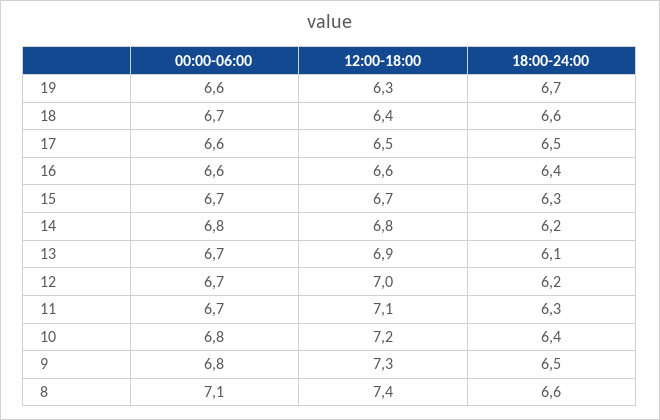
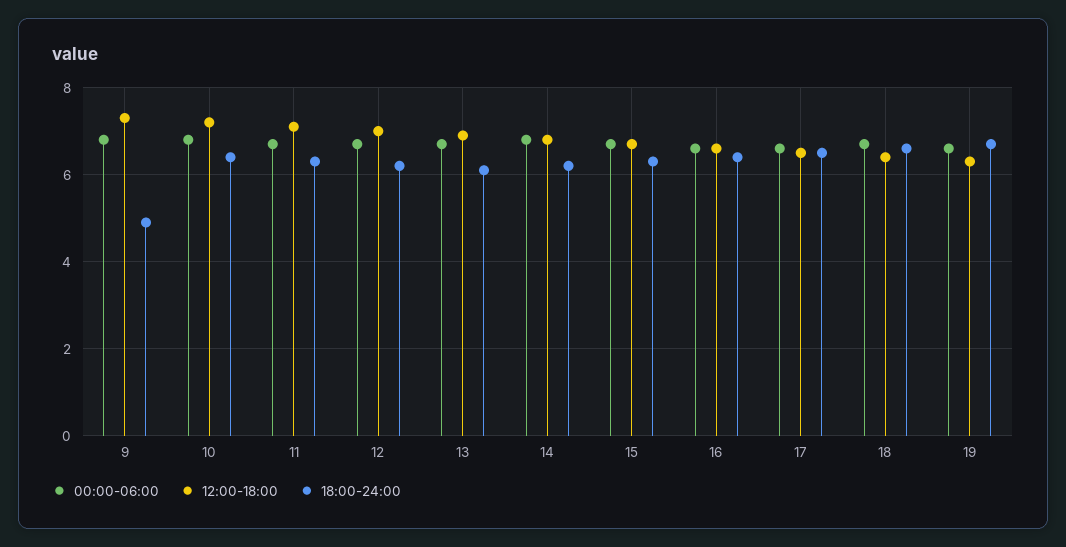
  {
    "00:00-06:00": {
      "19": 6.6,
      "18": 6.7,
      "17": 6.6,
      "16": 6.6,
      "15": 6.7,
      "14": 6.8,
      "13": 6.7,
      "12": 6.7,
      "11": 6.7,
      "10": 6.8,
-     "9": 6.8,
+     "9": 6.8
-     "8": 7.1
    },
    "12:00-18:00": {
      "19": 6.3,
      "18": 6.4,
      "17": 6.5,
      "16": 6.6,
      "15": 6.7,
      "14": 6.8,
      "13": 6.9,
      "12": 7,
      "11": 7.1,
      "10": 7.2,
-     "9": 7.3,
+     "9": 7.3
-     "8": 7.4
    },
    "18:00-24:00": {
      "19": 6.7,
      "18": 6.6,
      "17": 6.5,
      "16": 6.4,
      "15": 6.3,
      "14": 6.2,
      "13": 6.1,
      "12": 6.2,
      "11": 6.3,
      "10": 6.4,
-     "9": 6.5,
+     "9": 5
-     "8": 6.6
    }
  }

